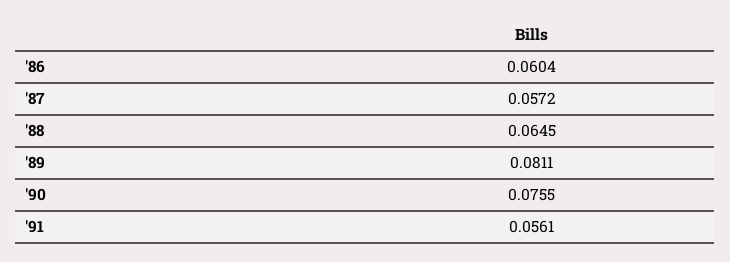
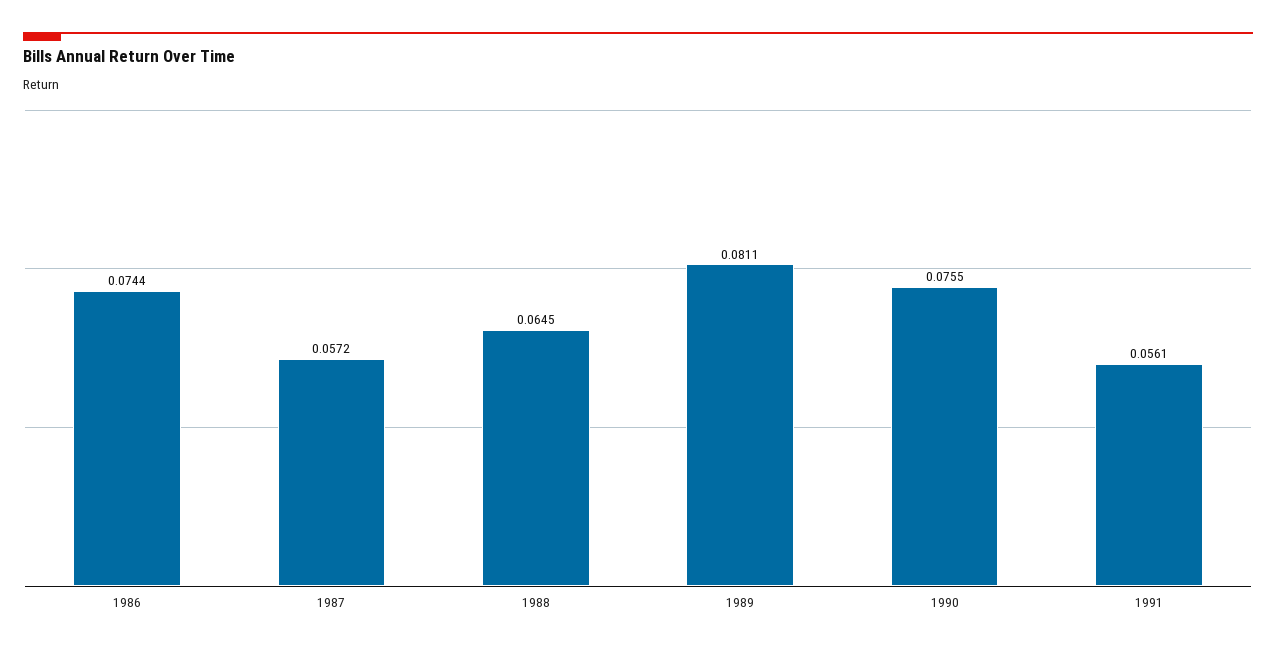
  {
-   "'86": 0.0604,
+   "'86": 0.0744,
    "'87": 0.0572,
    "'88": 0.0645,
    "'89": 0.0811,
    "'90": 0.0755,
    "'91": 0.0561
  }

